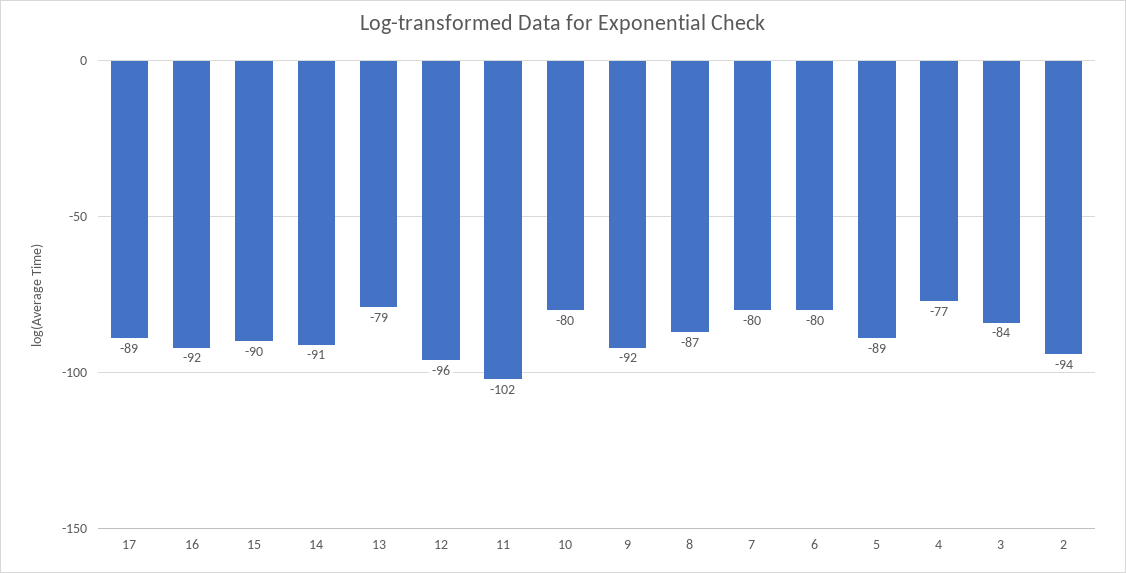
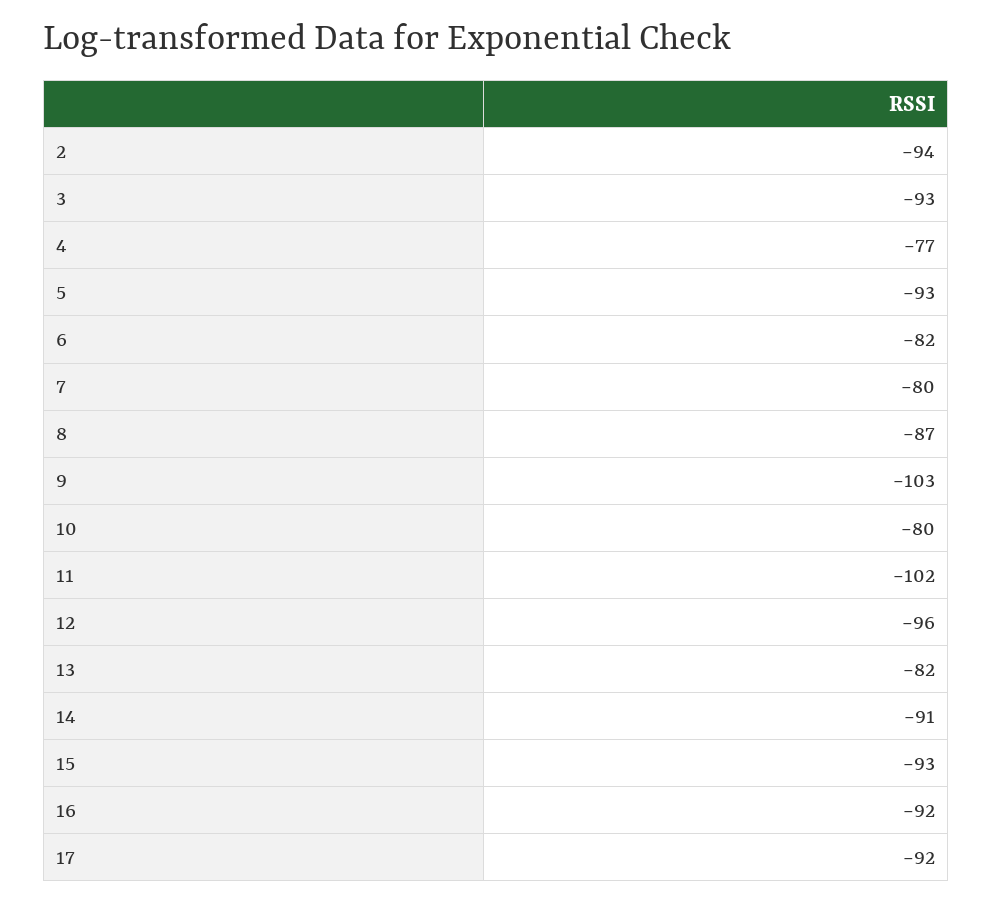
  {
-   "17": -89,
+   "17": -92,
    "16": -92,
-   "15": -90,
+   "15": -93,
    "14": -91,
-   "13": -79,
+   "13": -82,
    "12": -96,
    "11": -102,
    "10": -80,
-   "9": -92,
+   "9": -103,
    "8": -87,
    "7": -80,
-   "6": -80,
+   "6": -82,
-   "5": -89,
+   "5": -93,
    "4": -77,
-   "3": -84,
+   "3": -93,
    "2": -94
  }

